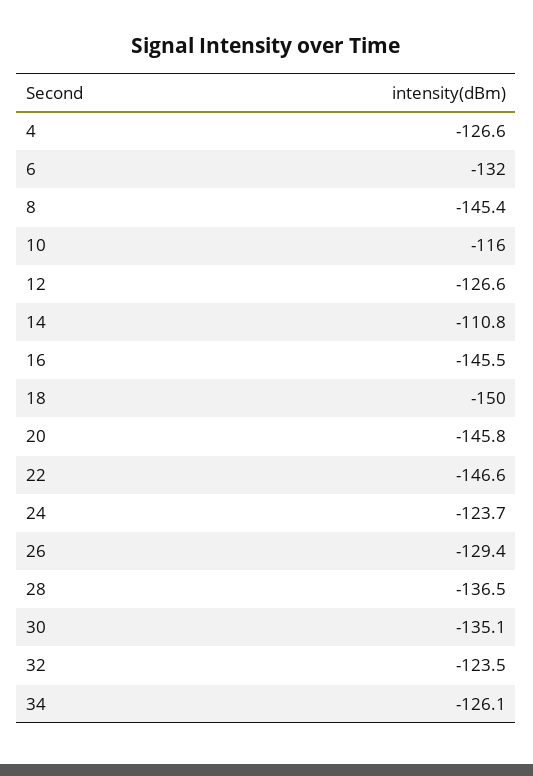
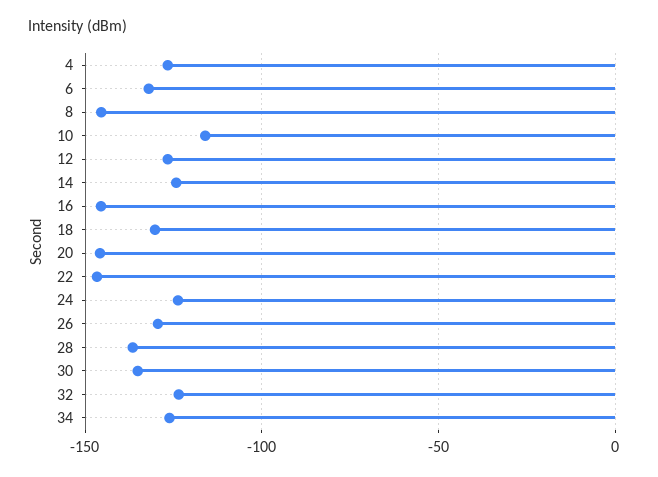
  {
    "4": -126.6,
    "6": -132,
    "8": -145.4,
    "10": -116,
    "12": -126.6,
-   "14": -110.8,
+   "14": -125,
    "16": -145.5,
-   "18": -150,
+   "18": -130,
    "20": -145.8,
    "22": -146.6,
    "24": -123.7,
    "26": -129.4,
    "28": -136.5,
    "30": -135.1,
    "32": -123.5,
    "34": -126.1
  }

